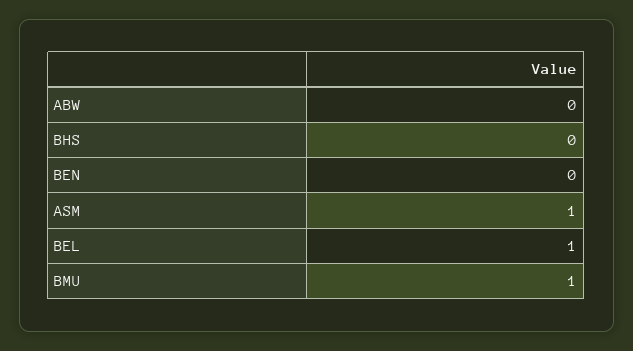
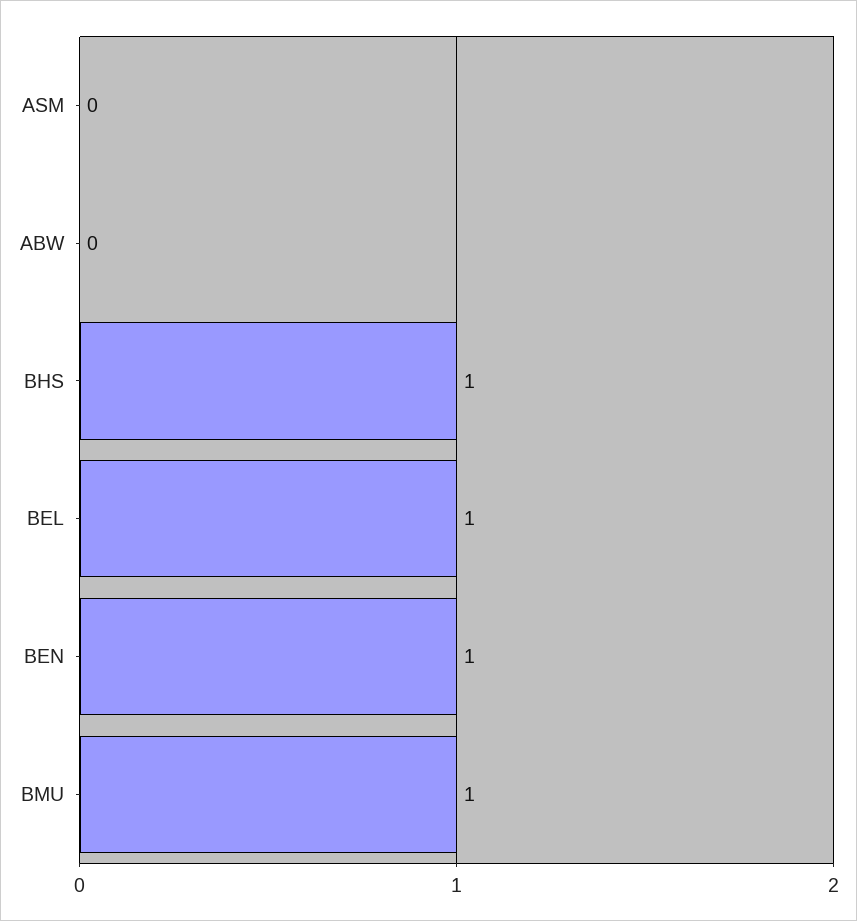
  {
    "ABW": 0,
-   "BHS": 0,
+   "BHS": 1,
-   "BEN": 0,
+   "BEN": 1,
-   "ASM": 1,
+   "ASM": 0,
    "BEL": 1,
    "BMU": 1
  }

